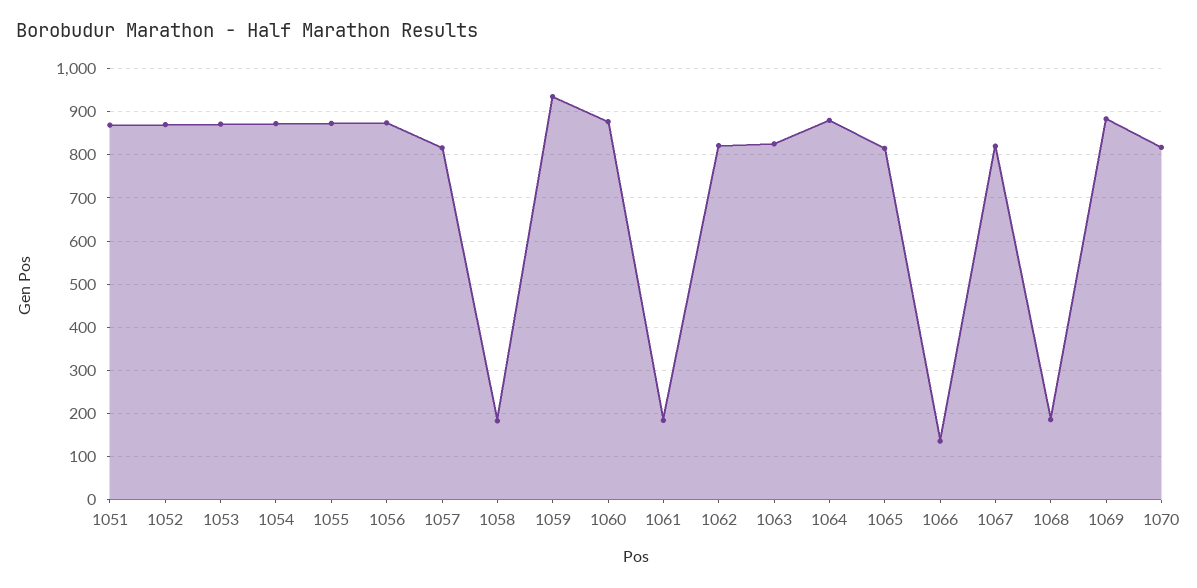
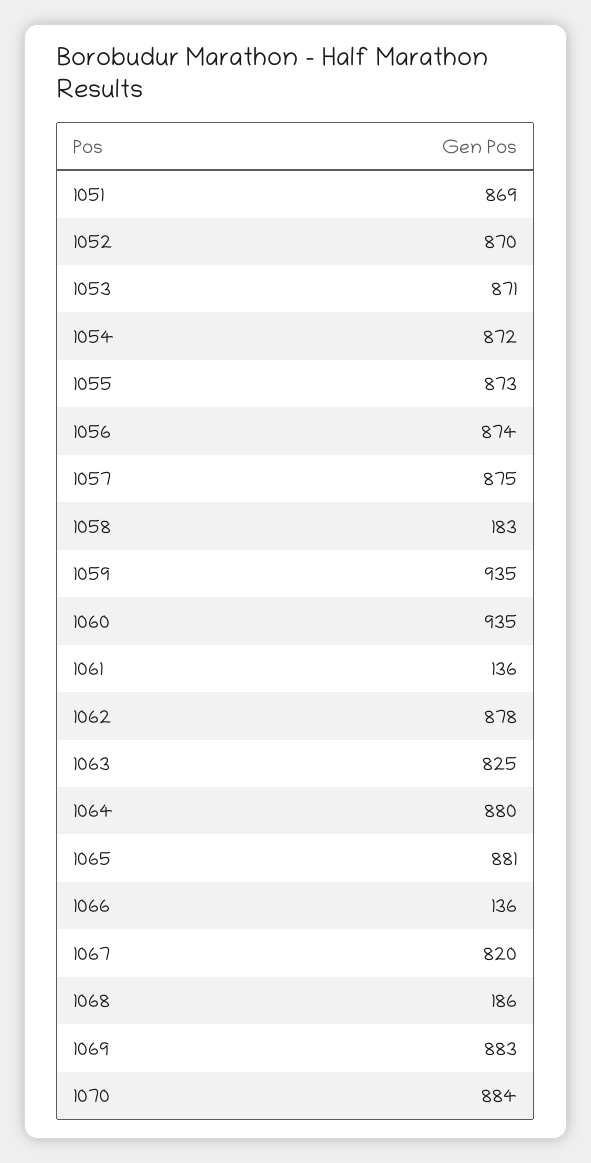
  {
    "1051": 869,
    "1052": 870,
    "1053": 871,
    "1054": 872,
    "1055": 873,
    "1056": 874,
-   "1057": 820,
+   "1057": 875,
    "1058": 183,
    "1059": 935,
-   "1060": 880,
+   "1060": 935,
-   "1061": 180,
+   "1061": 136,
-   "1062": 820,
+   "1062": 878,
    "1063": 825,
    "1064": 880,
-   "1065": 820,
+   "1065": 881,
    "1066": 136,
    "1067": 820,
    "1068": 186,
    "1069": 883,
-   "1070": 820
+   "1070": 884
  }

